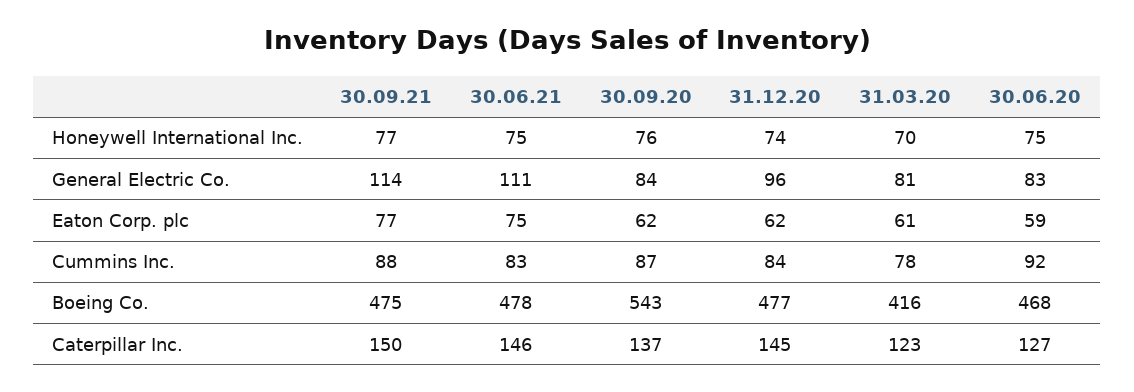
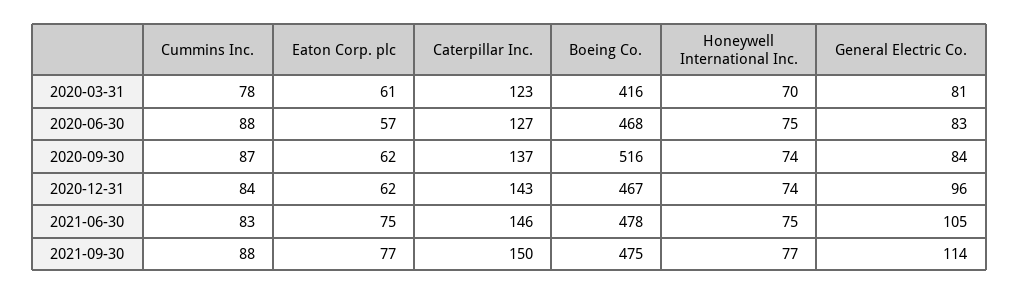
  {
    "30.09.21": {
      "Honeywell International Inc.": 77,
      "General Electric Co.": 114,
      "Eaton Corp. plc": 77,
      "Cummins Inc.": 88,
      "Boeing Co.": 475,
      "Caterpillar Inc.": 150
    },
    "30.06.21": {
      "Honeywell International Inc.": 75,
-     "General Electric Co.": 111,
+     "General Electric Co.": 105,
      "Eaton Corp. plc": 75,
      "Cummins Inc.": 83,
      "Boeing Co.": 478,
      "Caterpillar Inc.": 146
    },
    "30.09.20": {
-     "Honeywell International Inc.": 76,
+     "Honeywell International Inc.": 74,
      "General Electric Co.": 84,
      "Eaton Corp. plc": 62,
      "Cummins Inc.": 87,
-     "Boeing Co.": 543,
+     "Boeing Co.": 516,
      "Caterpillar Inc.": 137
    },
    "31.12.20": {
      "Honeywell International Inc.": 74,
      "General Electric Co.": 96,
      "Eaton Corp. plc": 62,
      "Cummins Inc.": 84,
-     "Boeing Co.": 477,
+     "Boeing Co.": 467,
-     "Caterpillar Inc.": 145
+     "Caterpillar Inc.": 143
    },
    "31.03.20": {
      "Honeywell International Inc.": 70,
      "General Electric Co.": 81,
      "Eaton Corp. plc": 61,
      "Cummins Inc.": 78,
      "Boeing Co.": 416,
      "Caterpillar Inc.": 123
    },
    "30.06.20": {
      "Honeywell International Inc.": 75,
      "General Electric Co.": 83,
-     "Eaton Corp. plc": 59,
+     "Eaton Corp. plc": 57,
-     "Cummins Inc.": 92,
+     "Cummins Inc.": 88,
      "Boeing Co.": 468,
      "Caterpillar Inc.": 127
    }
  }

